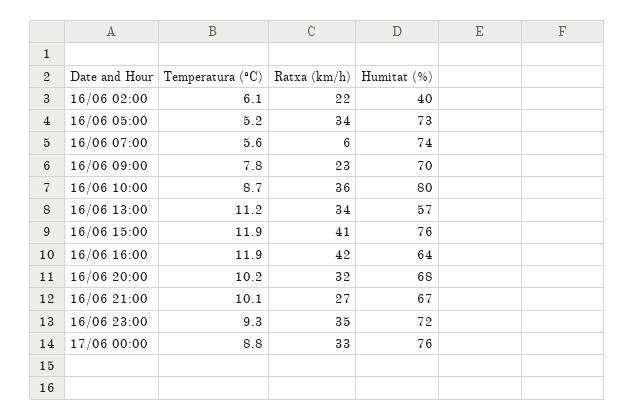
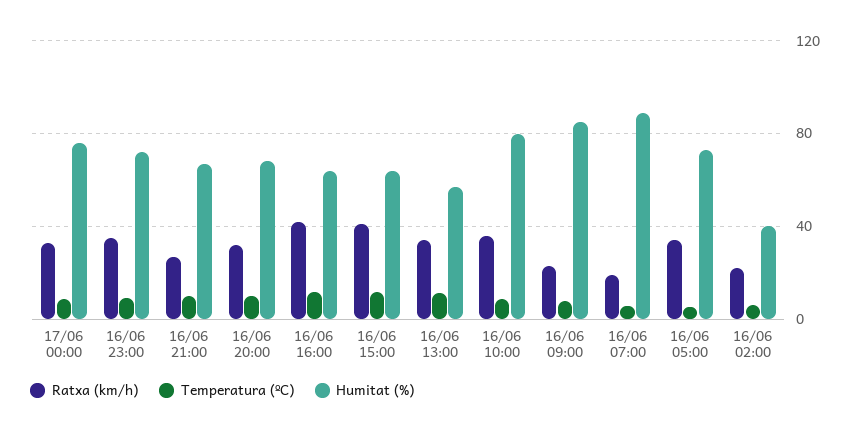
  {
    "Temperatura (ºC)": {
      "16/06 02:00": 6.1,
      "16/06 05:00": 5.2,
      "16/06 07:00": 5.6,
      "16/06 09:00": 7.8,
      "16/06 10:00": 8.7,
      "16/06 13:00": 11.2,
      "16/06 15:00": 11.9,
      "16/06 16:00": 11.9,
      "16/06 20:00": 10.2,
      "16/06 21:00": 10.1,
      "16/06 23:00": 9.3,
      "17/06 00:00": 8.8
    },
    "Ratxa (km/h)": {
      "16/06 02:00": 22,
      "16/06 05:00": 34,
-     "16/06 07:00": 6,
+     "16/06 07:00": 20,
      "16/06 09:00": 23,
      "16/06 10:00": 36,
      "16/06 13:00": 34,
      "16/06 15:00": 41,
      "16/06 16:00": 42,
      "16/06 20:00": 32,
      "16/06 21:00": 27,
      "16/06 23:00": 35,
      "17/06 00:00": 33
    },
    "Humitat (%)": {
      "16/06 02:00": 40,
      "16/06 05:00": 73,
-     "16/06 07:00": 74,
+     "16/06 07:00": 90,
-     "16/06 09:00": 70,
+     "16/06 09:00": 85,
      "16/06 10:00": 80,
      "16/06 13:00": 57,
-     "16/06 15:00": 76,
+     "16/06 15:00": 65,
      "16/06 16:00": 64,
      "16/06 20:00": 68,
      "16/06 21:00": 67,
      "16/06 23:00": 72,
      "17/06 00:00": 76
    }
  }

